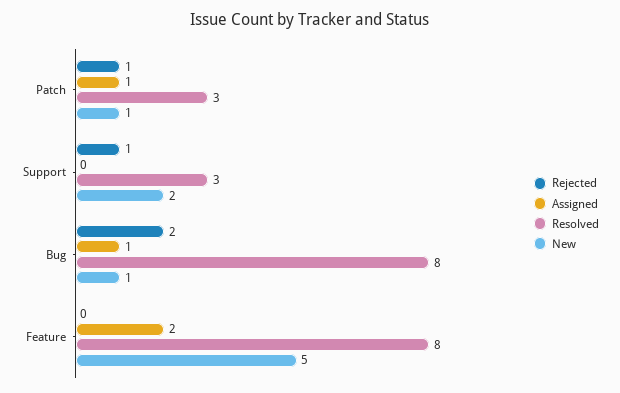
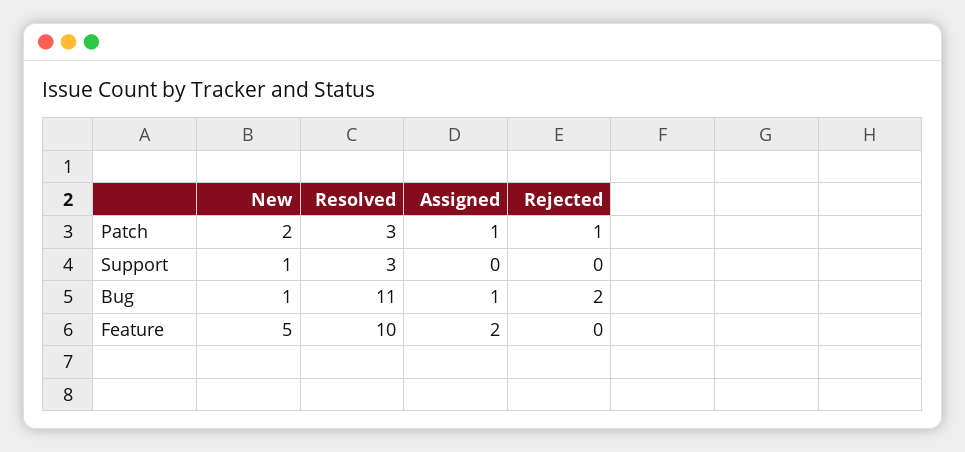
  {
    "Rejected": {
      "Patch": 1,
-     "Support": 1,
+     "Support": 0,
      "Bug": 2,
      "Feature": 0
    },
    "Assigned": {
      "Patch": 1,
      "Support": 0,
      "Bug": 1,
      "Feature": 2
    },
    "Resolved": {
      "Patch": 3,
      "Support": 3,
-     "Bug": 8,
+     "Bug": 11,
-     "Feature": 8
+     "Feature": 10
    },
    "New": {
-     "Patch": 1,
+     "Patch": 2,
-     "Support": 2,
+     "Support": 1,
      "Bug": 1,
      "Feature": 5
    }
  }

